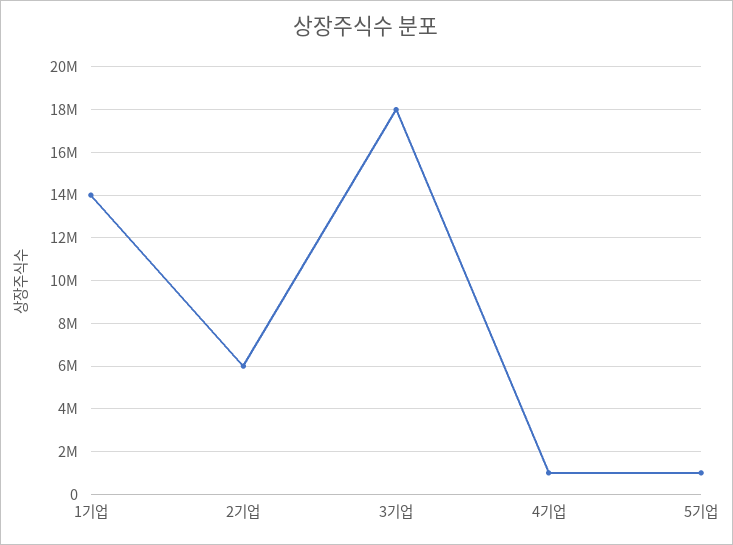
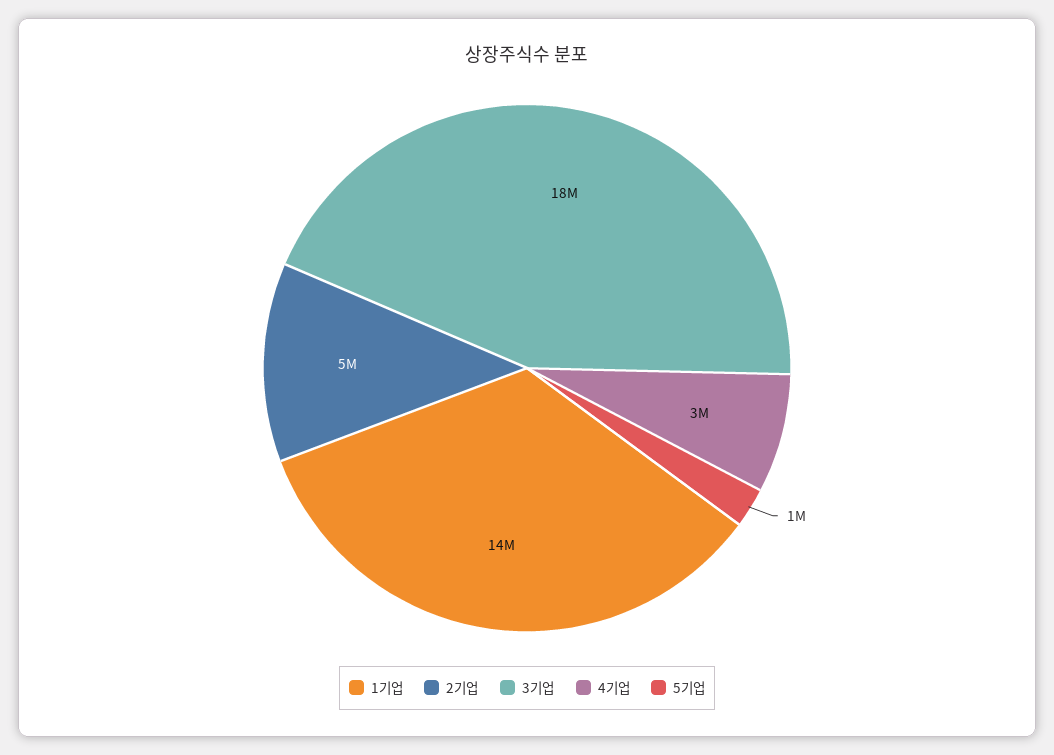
  {
    "1기업": 14000000,
-   "2기업": 6000000,
+   "2기업": 5000000,
    "3기업": 18000000,
-   "4기업": 1000000,
+   "4기업": 3000000,
    "5기업": 1000000
  }

